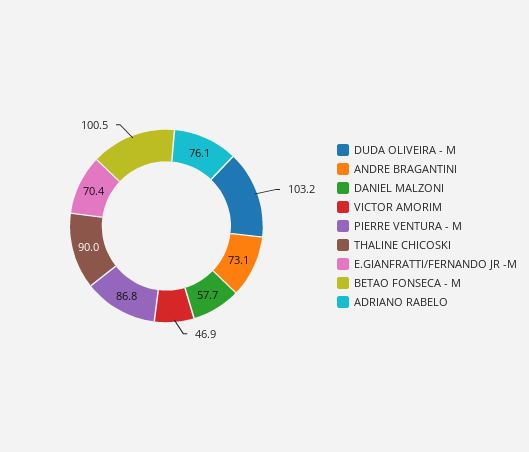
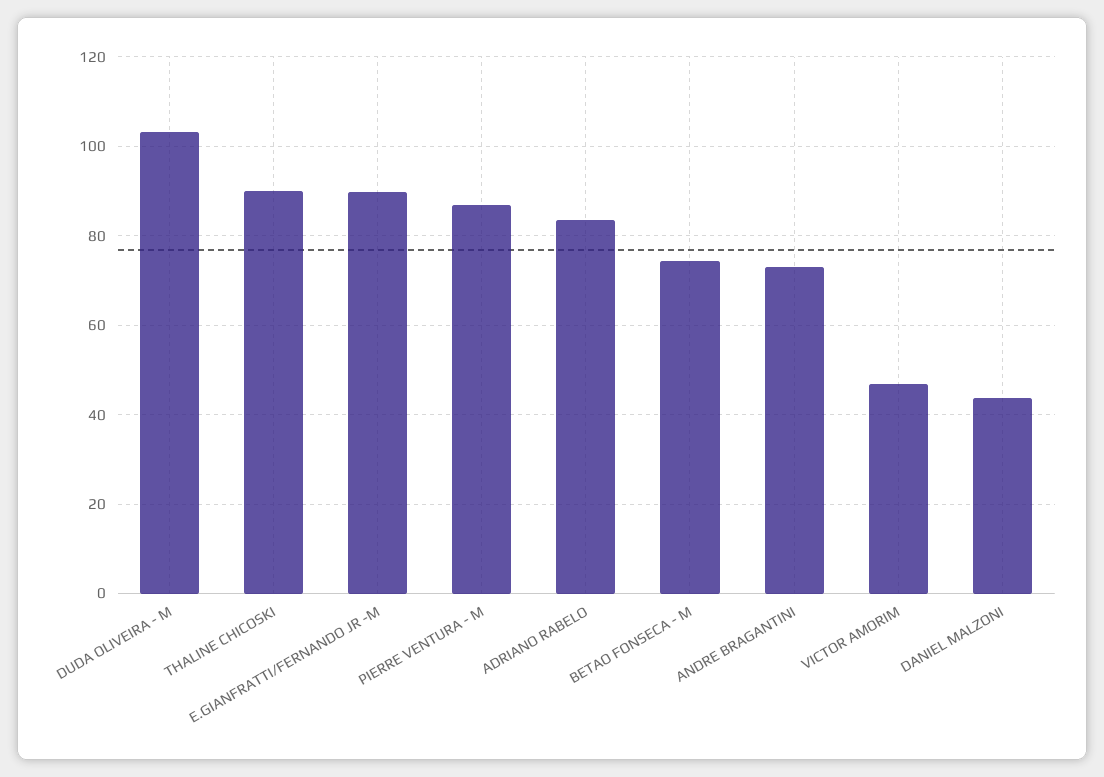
  {
    "DUDA OLIVEIRA - M": 103.2,
    "ANDRE BRAGANTINI": 73.1,
-   "DANIEL MALZONI": 57.7,
+   "DANIEL MALZONI": 44,
    "VICTOR AMORIM": 46.9,
    "PIERRE VENTURA - M": 86.8,
    "THALINE CHICOSKI": 90,
-   "E.GIANFRATTI/FERNANDO JR -M": 70.4,
+   "E.GIANFRATTI/FERNANDO JR -M": 90,
-   "BETAO FONSECA - M": 100.5,
+   "BETAO FONSECA - M": 74,
-   "ADRIANO RABELO": 76.1
+   "ADRIANO RABELO": 84
  }

